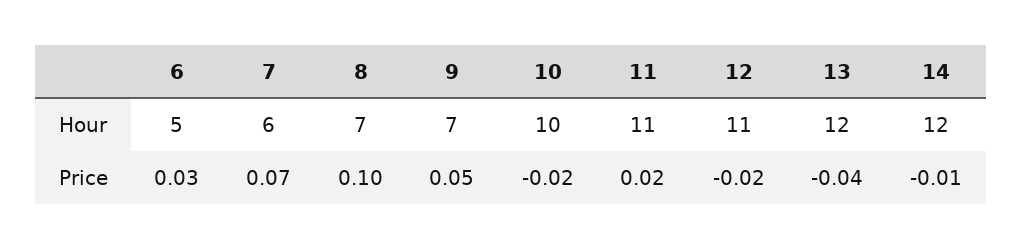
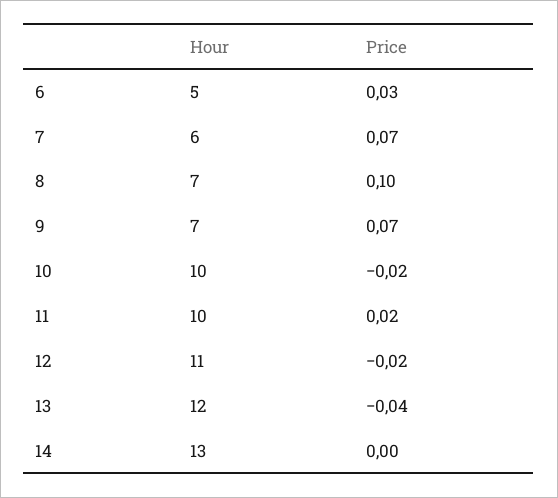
  {
    "6": {
      "Hour": 5,
      "Price": 0.03
    },
    "7": {
      "Hour": 6,
      "Price": 0.07
    },
    "8": {
      "Hour": 7,
      "Price": 0.1
    },
    "9": {
      "Hour": 7,
-     "Price": 0.05
+     "Price": 0.07
    },
    "10": {
      "Hour": 10,
      "Price": -0.02
    },
    "11": {
-     "Hour": 11,
+     "Hour": 10,
      "Price": 0.02
    },
    "12": {
      "Hour": 11,
      "Price": -0.02
    },
    "13": {
      "Hour": 12,
      "Price": -0.04
    },
    "14": {
-     "Hour": 12,
+     "Hour": 13,
-     "Price": -0.01
+     "Price": 0
    }
  }

